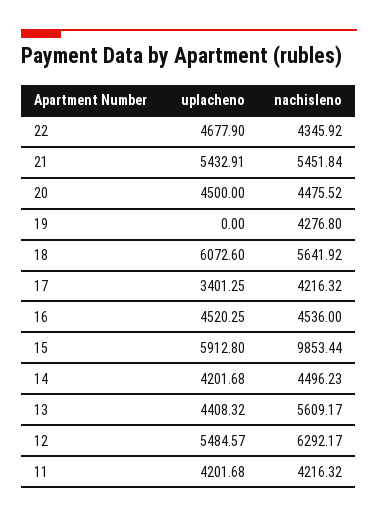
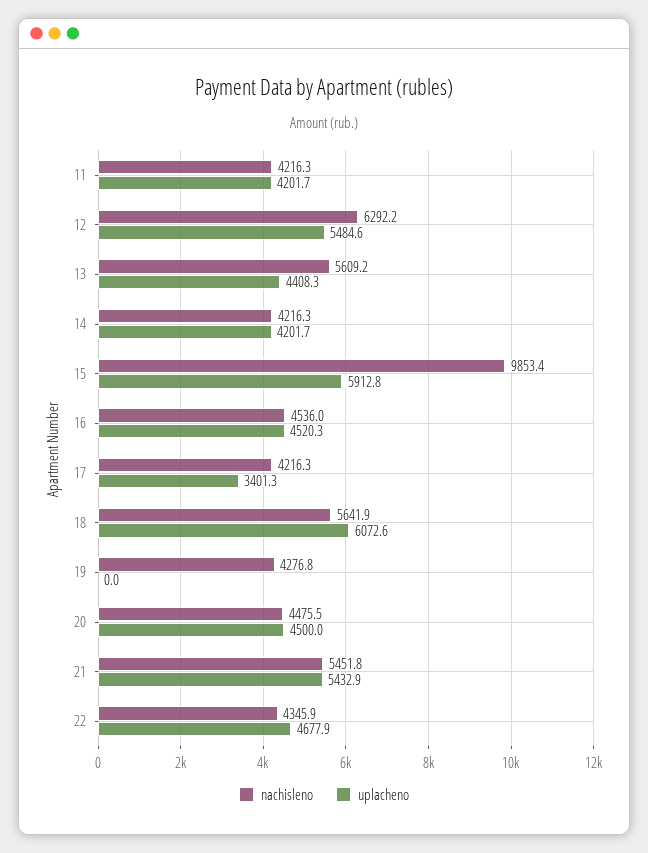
  {
    "uplacheno": {
      "22": 4677.9,
      "21": 5432.91,
      "20": 4500,
      "19": 0,
      "18": 6072.6,
      "17": 3401.25,
      "16": 4520.25,
      "15": 5912.8,
      "14": 4201.68,
      "13": 4408.32,
      "12": 5484.57,
      "11": 4201.68
    },
    "nachisleno": {
      "22": 4345.92,
      "21": 5451.84,
      "20": 4475.52,
      "19": 4276.8,
      "18": 5641.92,
      "17": 4216.32,
      "16": 4536,
      "15": 9853.44,
-     "14": 4496.23,
+     "14": 4216.3,
      "13": 5609.17,
      "12": 6292.17,
      "11": 4216.32
    }
  }

